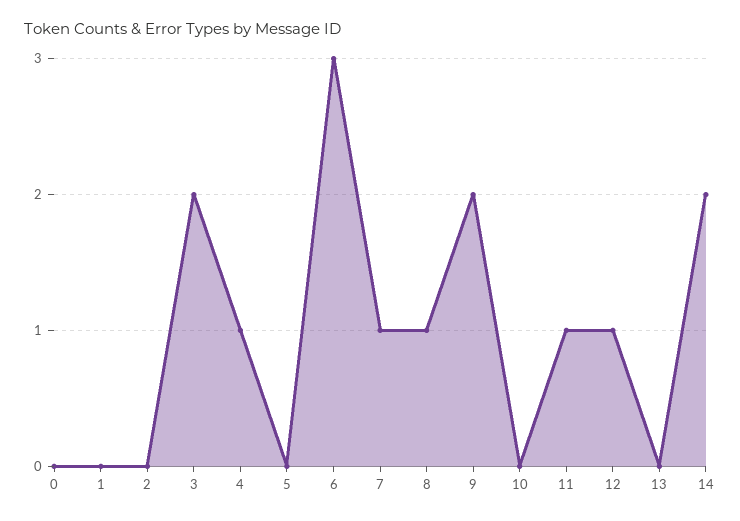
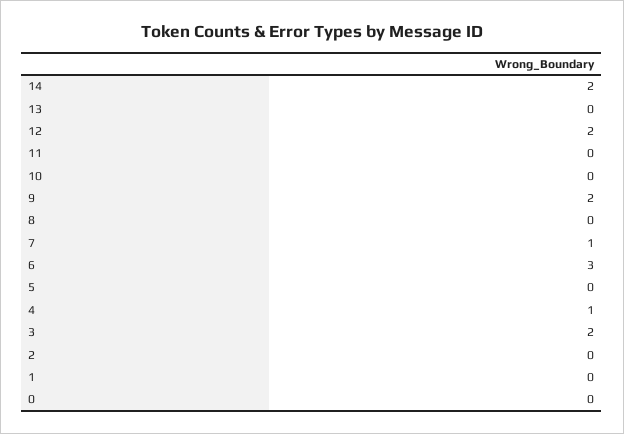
  {
    "0": 0,
    "1": 0,
    "2": 0,
    "3": 2,
    "4": 1,
    "5": 0,
    "6": 3,
    "7": 1,
-   "8": 1,
+   "8": 0,
    "9": 2,
    "10": 0,
-   "11": 1,
+   "11": 0,
-   "12": 1,
+   "12": 2,
    "13": 0,
    "14": 2
  }

